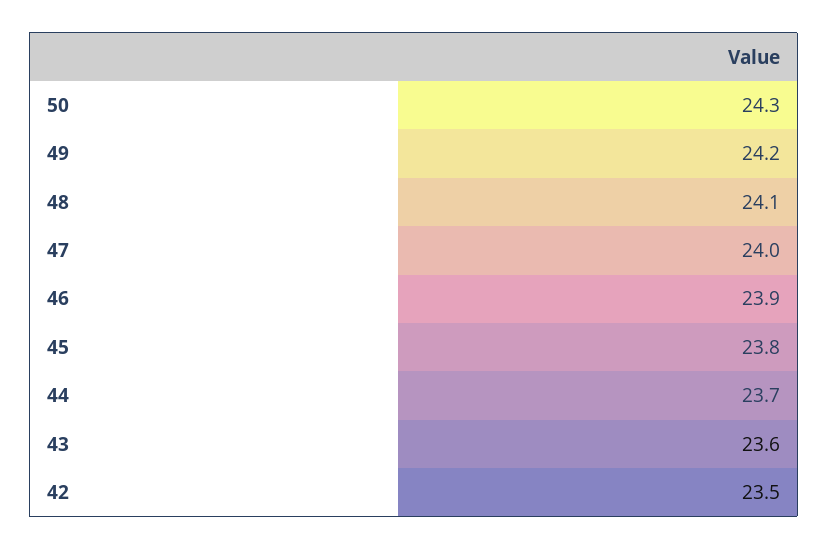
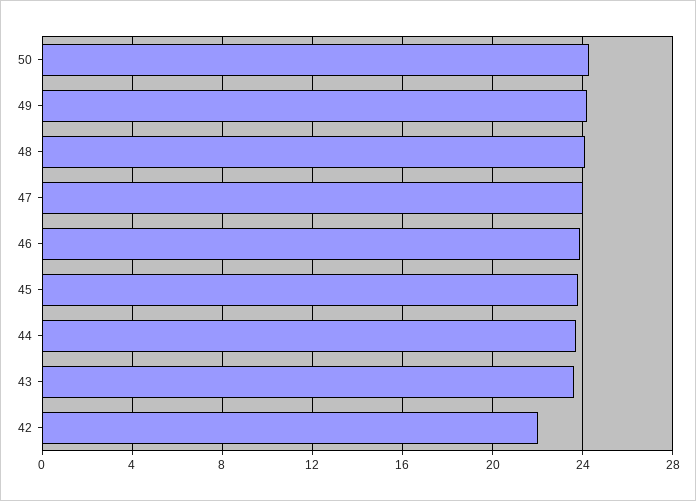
  {
    "50": 24.3,
    "49": 24.2,
    "48": 24.1,
    "47": 24,
    "46": 23.9,
    "45": 23.8,
    "44": 23.7,
    "43": 23.6,
-   "42": 23.5
+   "42": 22
  }

